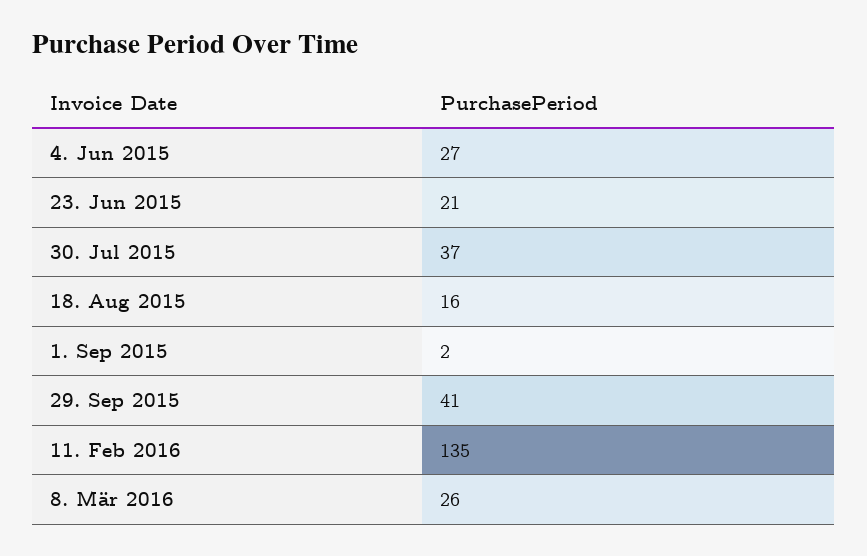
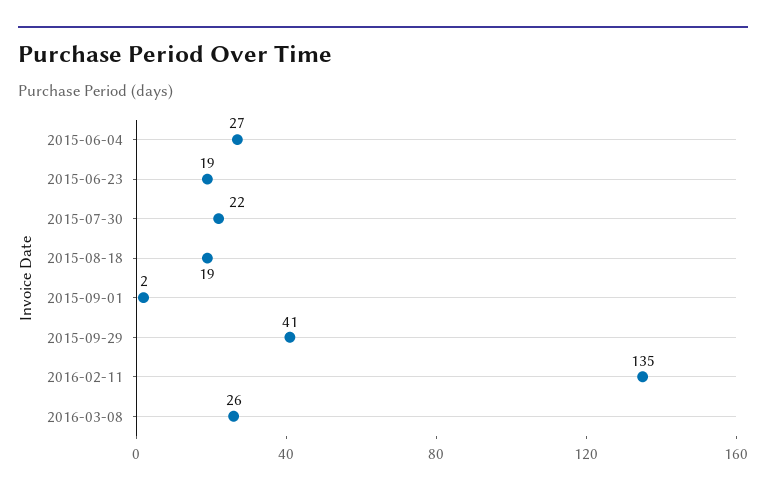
  {
    "4. Jun 2015": 27,
-   "23. Jun 2015": 21,
+   "23. Jun 2015": 19,
-   "30. Jul 2015": 37,
+   "30. Jul 2015": 22,
-   "18. Aug 2015": 16,
+   "18. Aug 2015": 19,
    "1. Sep 2015": 2,
    "29. Sep 2015": 41,
    "11. Feb 2016": 135,
    "8. Mär 2016": 26
  }

